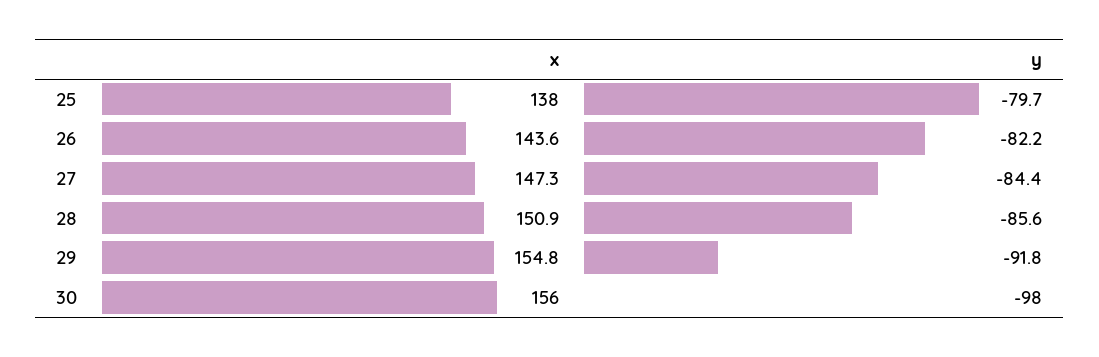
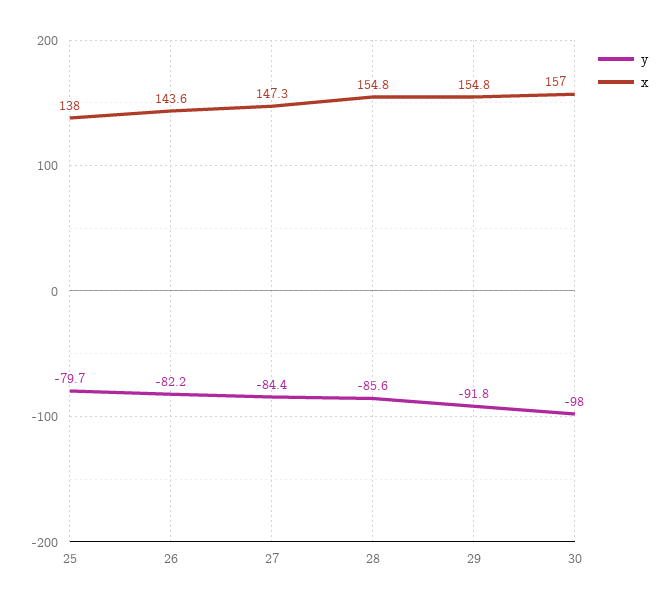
  {
    "x": {
      "25": 138,
      "26": 143.6,
      "27": 147.3,
-     "28": 150.9,
+     "28": 154.8,
      "29": 154.8,
-     "30": 156
+     "30": 157
    },
    "y": {
      "25": -79.7,
      "26": -82.2,
      "27": -84.4,
      "28": -85.6,
      "29": -91.8,
      "30": -98
    }
  }

